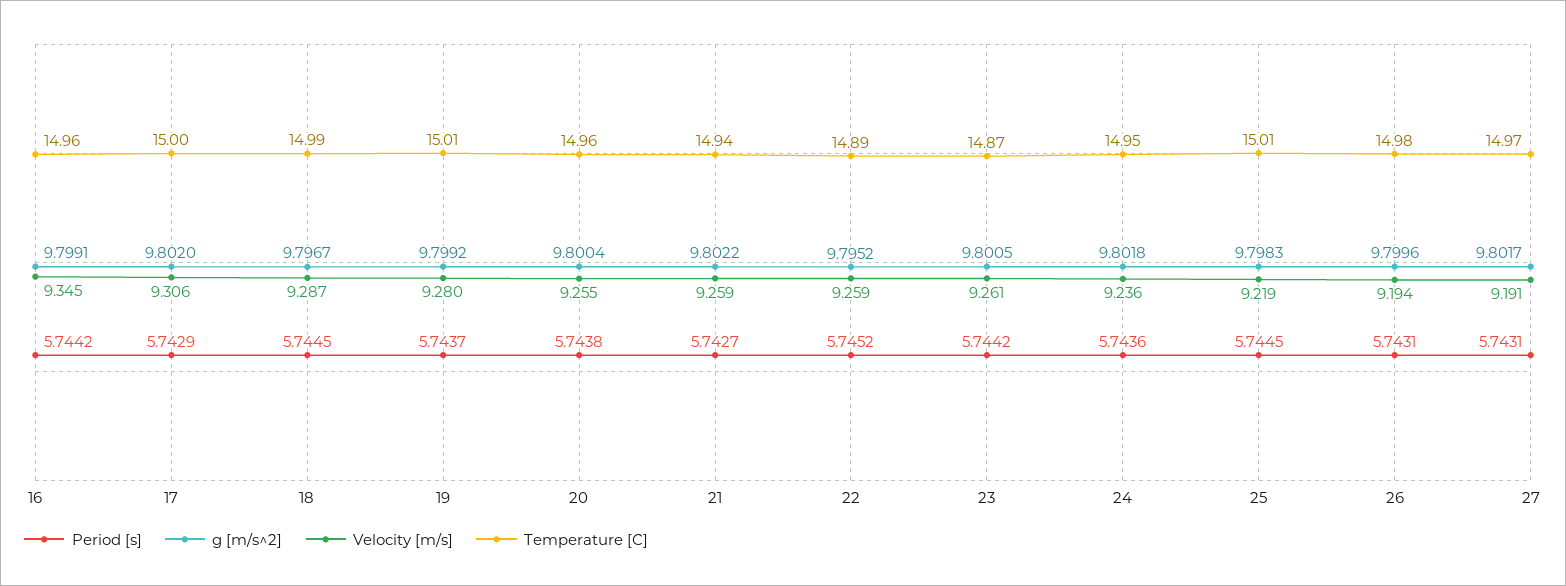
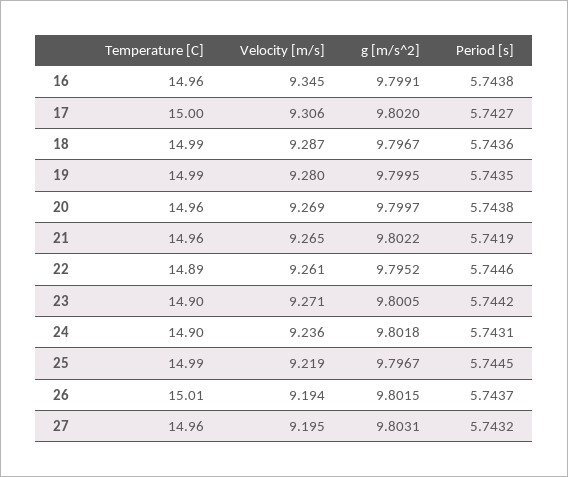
  {
    "Period [s]": {
-     "16": 5.7442,
+     "16": 5.7438,
-     "17": 5.7429,
+     "17": 5.7427,
-     "18": 5.7445,
+     "18": 5.7436,
-     "19": 5.7437,
+     "19": 5.7435,
      "20": 5.7438,
-     "21": 5.7427,
+     "21": 5.7419,
-     "22": 5.7452,
+     "22": 5.7446,
      "23": 5.7442,
-     "24": 5.7436,
+     "24": 5.7431,
      "25": 5.7445,
-     "26": 5.7431,
+     "26": 5.7437,
-     "27": 5.7431
+     "27": 5.7432
    },
    "g [m/s^2]": {
      "16": 9.7991,
      "17": 9.802,
      "18": 9.7967,
-     "19": 9.7992,
+     "19": 9.7995,
-     "20": 9.8004,
+     "20": 9.7997,
      "21": 9.8022,
      "22": 9.7952,
      "23": 9.8005,
      "24": 9.8018,
-     "25": 9.7983,
+     "25": 9.7967,
-     "26": 9.7996,
+     "26": 9.8015,
-     "27": 9.8017
+     "27": 9.8031
    },
    "Velocity [m/s]": {
      "16": 9.345,
      "17": 9.306,
      "18": 9.287,
      "19": 9.28,
-     "20": 9.255,
+     "20": 9.269,
-     "21": 9.259,
+     "21": 9.265,
-     "22": 9.259,
+     "22": 9.261,
-     "23": 9.261,
+     "23": 9.271,
      "24": 9.236,
      "25": 9.219,
      "26": 9.194,
-     "27": 9.191
+     "27": 9.195
    },
    "Temperature [C]": {
      "16": 14.96,
      "17": 15,
      "18": 14.99,
-     "19": 15.01,
+     "19": 14.99,
      "20": 14.96,
-     "21": 14.94,
+     "21": 14.96,
      "22": 14.89,
-     "23": 14.87,
+     "23": 14.9,
-     "24": 14.95,
+     "24": 14.9,
-     "25": 15.01,
+     "25": 14.99,
-     "26": 14.98,
+     "26": 15.01,
-     "27": 14.97
+     "27": 14.96
    }
  }

